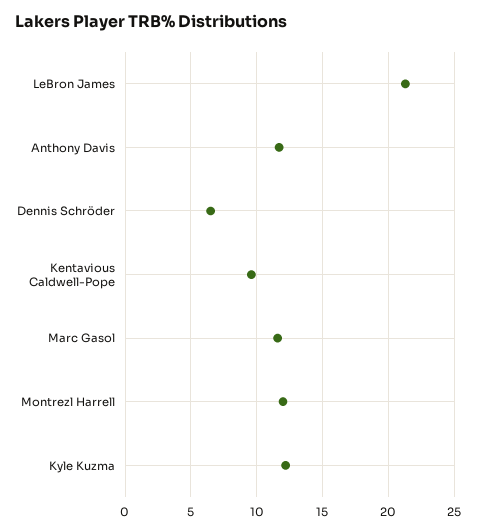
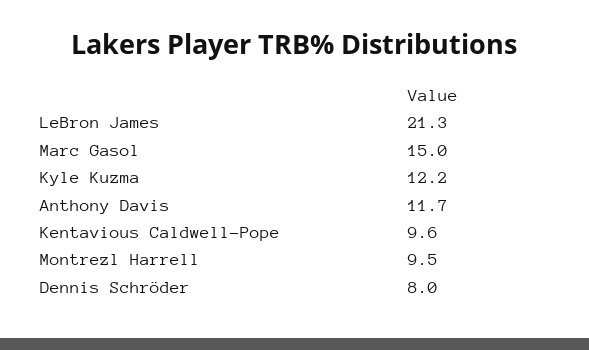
  {
    "LeBron James": 21.3,
    "Anthony Davis": 11.7,
-   "Dennis Schröder": 6.5,
+   "Dennis Schröder": 8,
    "Kentavious Caldwell-Pope": 9.6,
-   "Marc Gasol": 11.5,
+   "Marc Gasol": 15,
-   "Montrezl Harrell": 12,
+   "Montrezl Harrell": 9.5,
    "Kyle Kuzma": 12.2
  }

